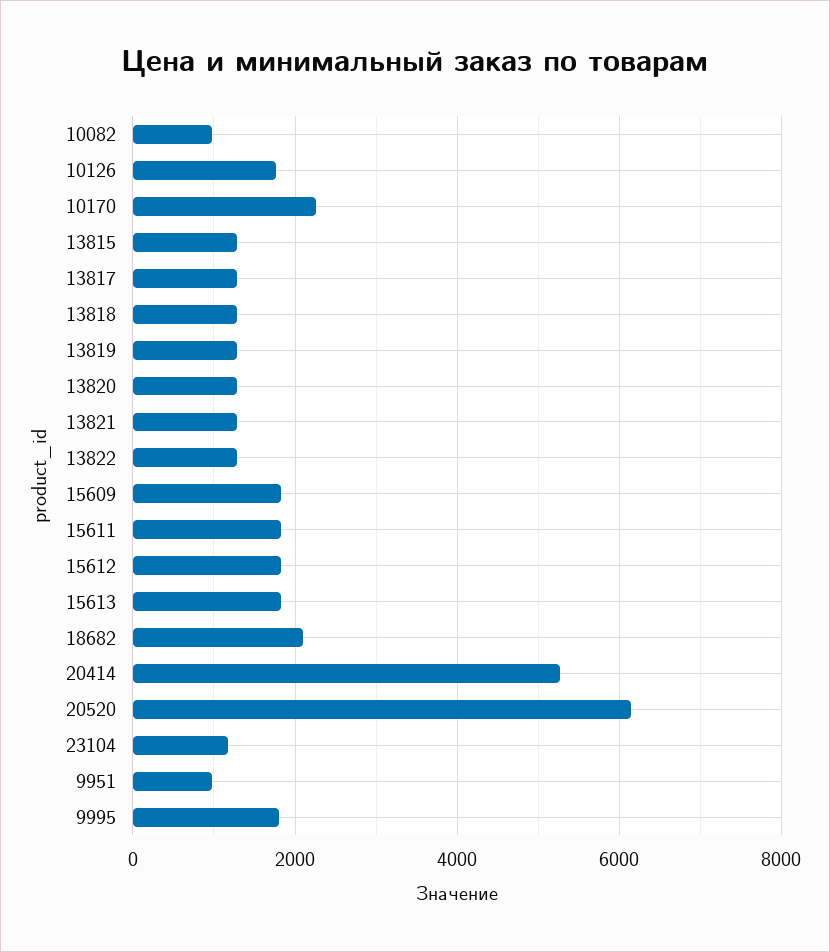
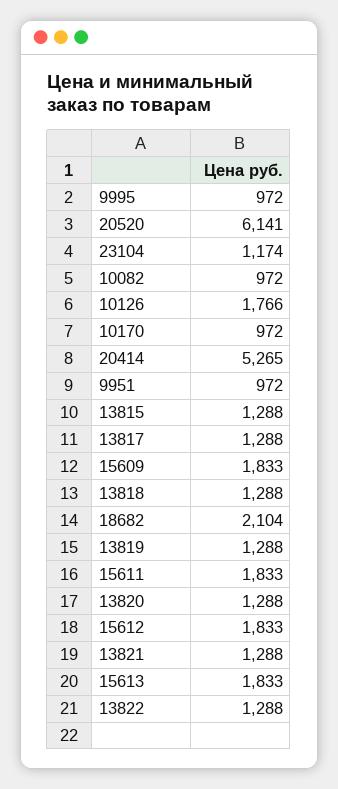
  {
    "10082": 972,
    "10126": 1766,
-   "10170": 2200,
+   "10170": 972,
    "13815": 1288,
    "13817": 1288,
    "13818": 1288,
    "13819": 1288,
    "13820": 1288,
    "13821": 1288,
    "13822": 1288,
    "15609": 1833,
    "15611": 1833,
    "15612": 1833,
    "15613": 1833,
    "18682": 2104,
    "20414": 5265,
    "20520": 6141,
    "23104": 1174,
    "9951": 972,
-   "9995": 1800
+   "9995": 972
  }

